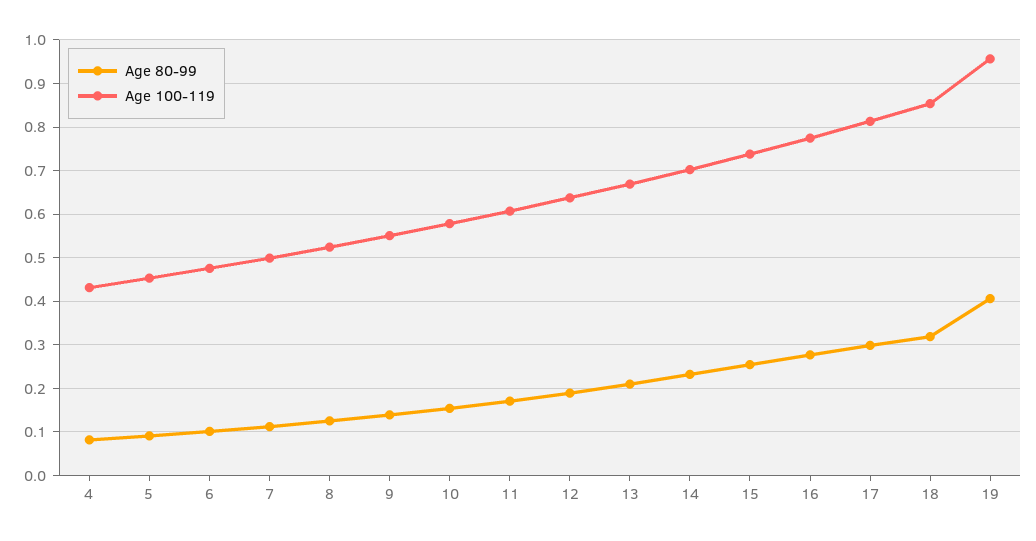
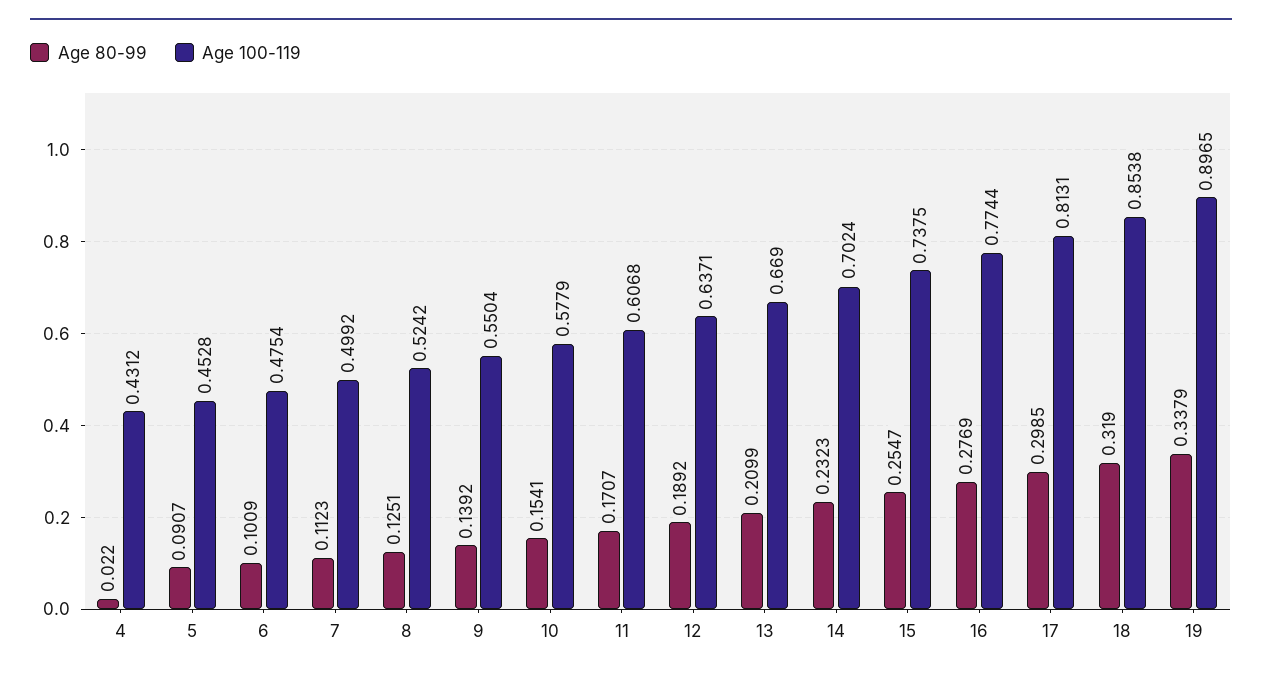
  {
    "Age 80-99": {
-     "4": 0.08,
+     "4": 0.022,
      "5": 0.0907,
      "6": 0.1009,
      "7": 0.1123,
      "8": 0.1251,
      "9": 0.1392,
      "10": 0.1541,
      "11": 0.1707,
      "12": 0.1892,
      "13": 0.2099,
      "14": 0.2323,
      "15": 0.2547,
      "16": 0.2769,
      "17": 0.2985,
      "18": 0.319,
-     "19": 0.4
+     "19": 0.3379
    },
    "Age 100-119": {
      "4": 0.4312,
      "5": 0.4528,
      "6": 0.4754,
      "7": 0.4992,
      "8": 0.5242,
      "9": 0.5504,
      "10": 0.5779,
      "11": 0.6068,
      "12": 0.6371,
      "13": 0.669,
      "14": 0.7024,
      "15": 0.7375,
      "16": 0.7744,
      "17": 0.8131,
      "18": 0.8538,
-     "19": 0.96
+     "19": 0.8965
    }
  }

